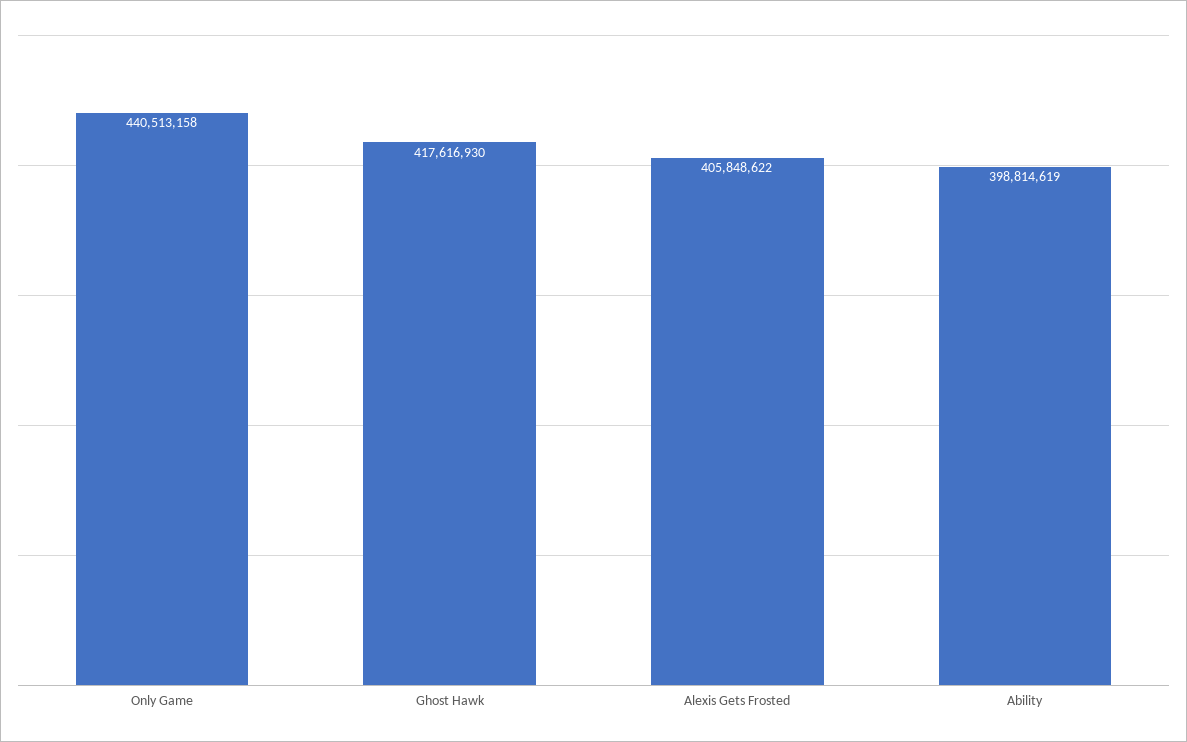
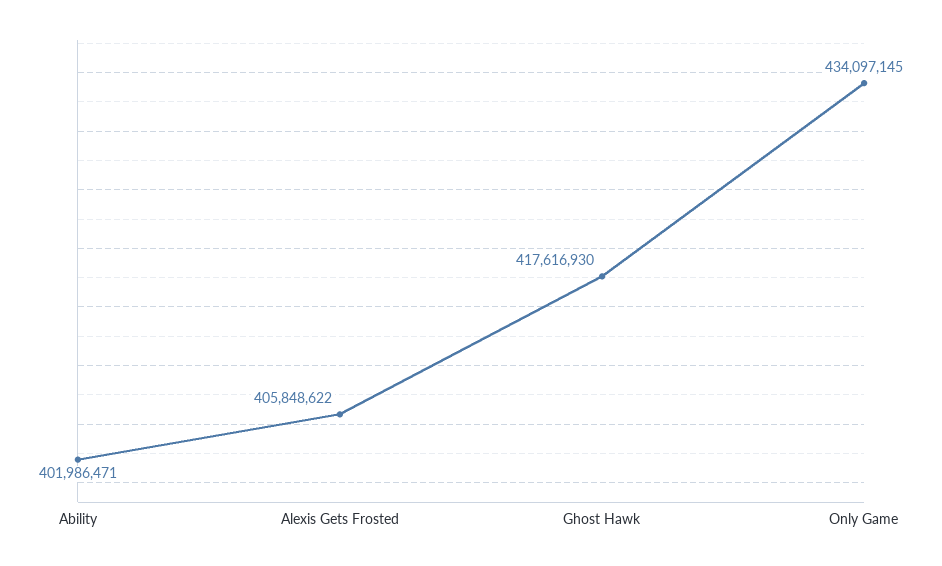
  {
-   "Only Game": 440513158,
+   "Only Game": 434097145,
    "Ghost Hawk": 417616930,
    "Alexis Gets Frosted": 405848622,
-   "Ability": 398814619
+   "Ability": 401986471
  }

